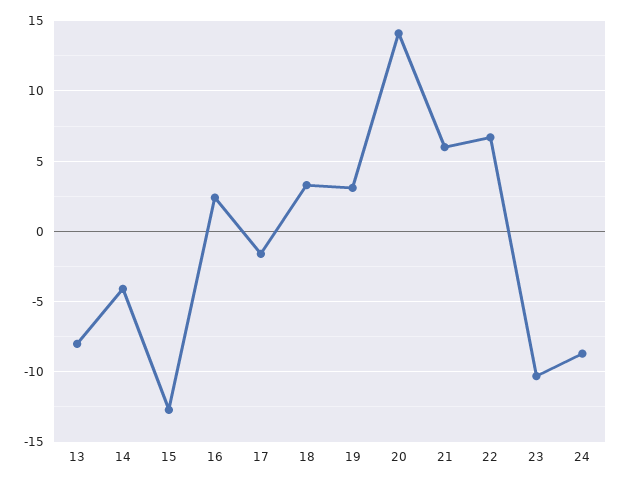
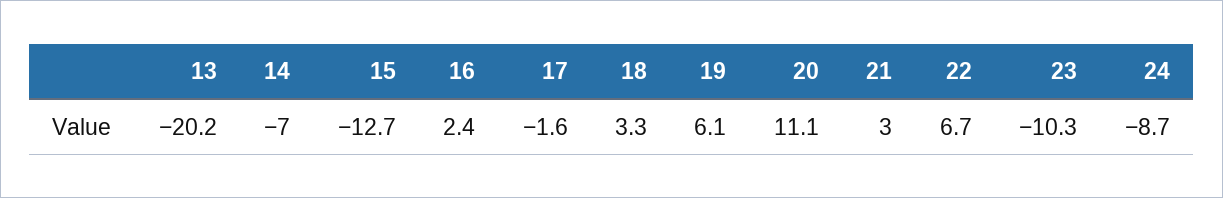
  {
-   "13": -8,
+   "13": -20.2,
-   "14": -4,
+   "14": -7,
    "15": -12.7,
    "16": 2.4,
    "17": -1.6,
    "18": 3.3,
-   "19": 3,
+   "19": 6.1,
-   "20": 14,
+   "20": 11.1,
-   "21": 6,
+   "21": 3,
    "22": 6.7,
    "23": -10.3,
    "24": -8.7
  }

